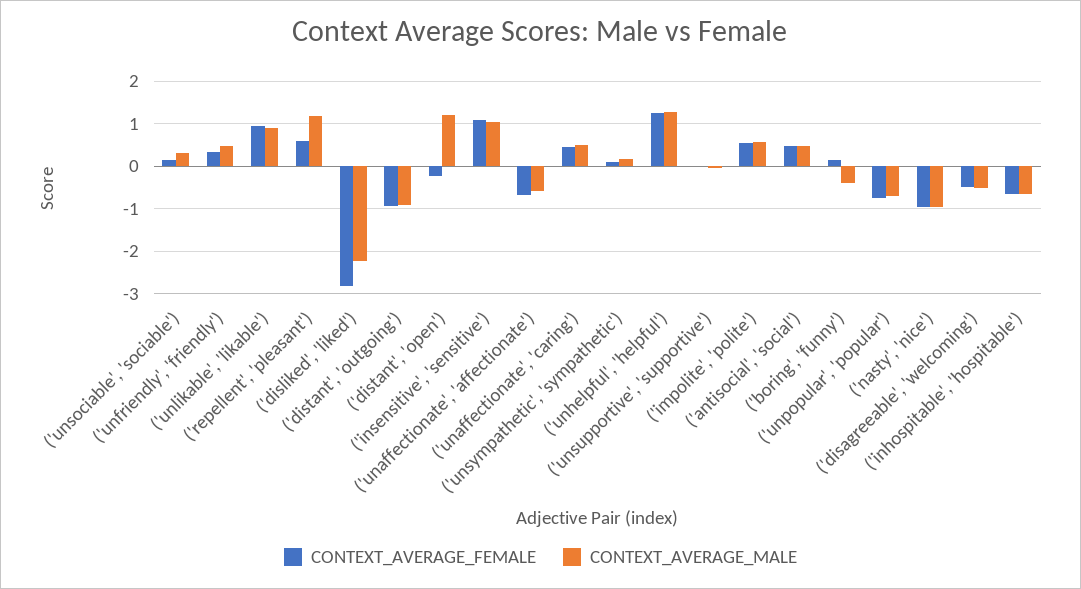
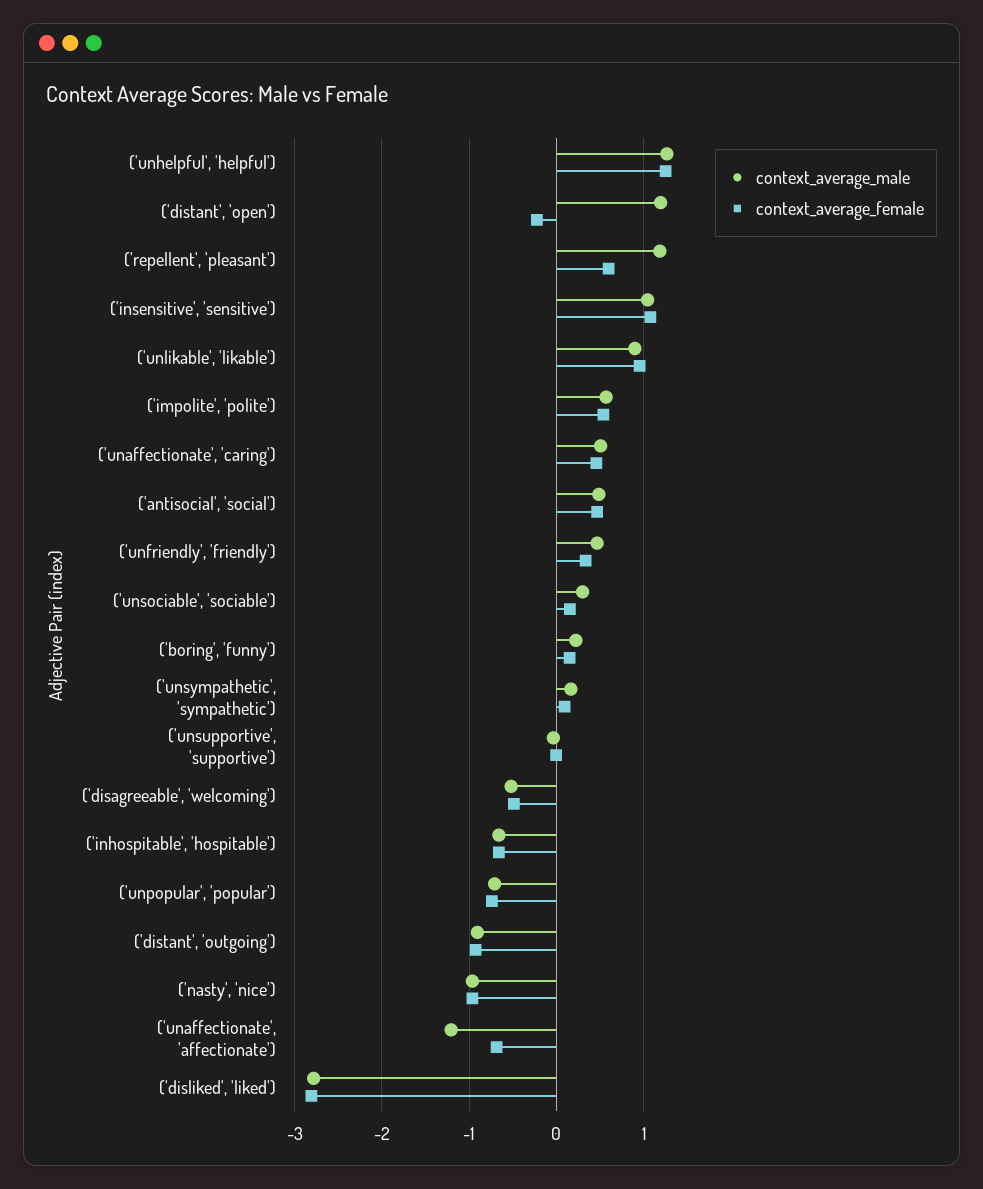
  {
    "CONTEXT_AVERAGE_FEMALE": {
      "('unsociable', 'sociable')": 0.2,
      "('unfriendly', 'friendly')": 0.3,
      "('unlikable', 'likable')": 1,
      "('repellent', 'pleasant')": 0.6,
      "('disliked', 'liked')": -2.8,
      "('distant', 'outgoing')": -0.9,
      "('distant', 'open')": -0.2,
      "('insensitive', 'sensitive')": 1.1,
      "('unaffectionate', 'affectionate')": -0.7,
      "('unaffectionate', 'caring')": 0.5,
      "('unsympathetic', 'sympathetic')": 0.1,
      "('unhelpful', 'helpful')": 1.3,
      "('unsupportive', 'supportive')": 0,
      "('impolite', 'polite')": 0.5,
      "('antisocial', 'social')": 0.5,
      "('boring', 'funny')": 0.2,
      "('unpopular', 'popular')": -0.7,
      "('nasty', 'nice')": -1,
      "('disagreeable', 'welcoming')": -0.5,
      "('inhospitable', 'hospitable')": -0.7
    },
    "CONTEXT_AVERAGE_MALE": {
      "('unsociable', 'sociable')": 0.3,
      "('unfriendly', 'friendly')": 0.5,
      "('unlikable', 'likable')": 0.9,
      "('repellent', 'pleasant')": 1.2,
-     "('disliked', 'liked')": -2.2,
+     "('disliked', 'liked')": -2.8,
      "('distant', 'outgoing')": -0.9,
      "('distant', 'open')": 1.2,
      "('insensitive', 'sensitive')": 1,
-     "('unaffectionate', 'affectionate')": -0.6,
+     "('unaffectionate', 'affectionate')": -1.2,
      "('unaffectionate', 'caring')": 0.5,
      "('unsympathetic', 'sympathetic')": 0.2,
      "('unhelpful', 'helpful')": 1.3,
      "('unsupportive', 'supportive')": 0,
      "('impolite', 'polite')": 0.6,
      "('antisocial', 'social')": 0.5,
-     "('boring', 'funny')": -0.4,
+     "('boring', 'funny')": 0.2,
      "('unpopular', 'popular')": -0.7,
      "('nasty', 'nice')": -1,
      "('disagreeable', 'welcoming')": -0.5,
      "('inhospitable', 'hospitable')": -0.7
    }
  }

